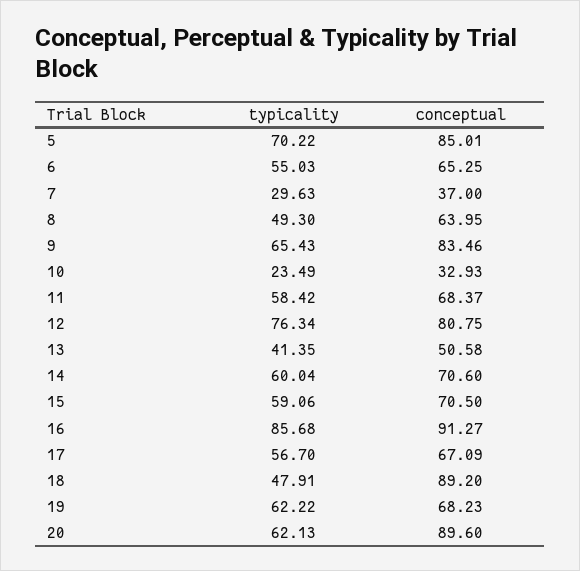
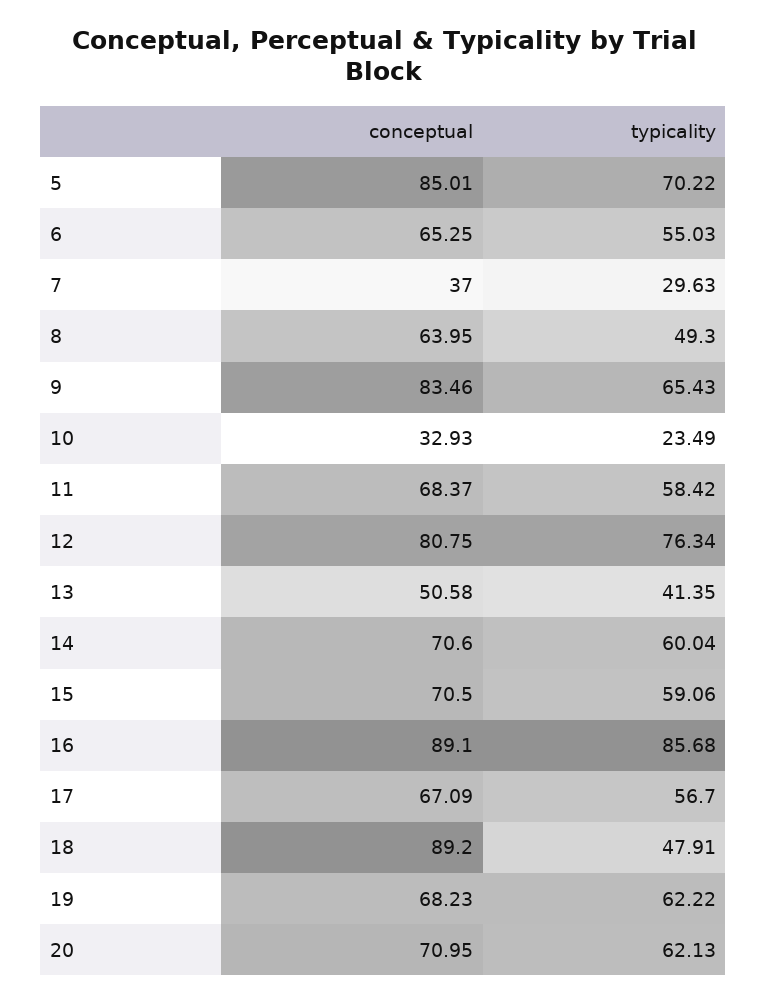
  {
    "typicality": {
      "5": 70.22,
      "6": 55.03,
      "7": 29.63,
      "8": 49.3,
      "9": 65.43,
      "10": 23.49,
      "11": 58.42,
      "12": 76.34,
      "13": 41.35,
      "14": 60.04,
      "15": 59.06,
      "16": 85.68,
      "17": 56.7,
      "18": 47.91,
      "19": 62.22,
      "20": 62.13
    },
    "conceptual": {
      "5": 85.01,
      "6": 65.25,
      "7": 37,
      "8": 63.95,
      "9": 83.46,
      "10": 32.93,
      "11": 68.37,
      "12": 80.75,
      "13": 50.58,
      "14": 70.6,
      "15": 70.5,
-     "16": 91.27,
+     "16": 89.1,
      "17": 67.09,
      "18": 89.2,
      "19": 68.23,
-     "20": 89.6
+     "20": 70.95
    }
  }

